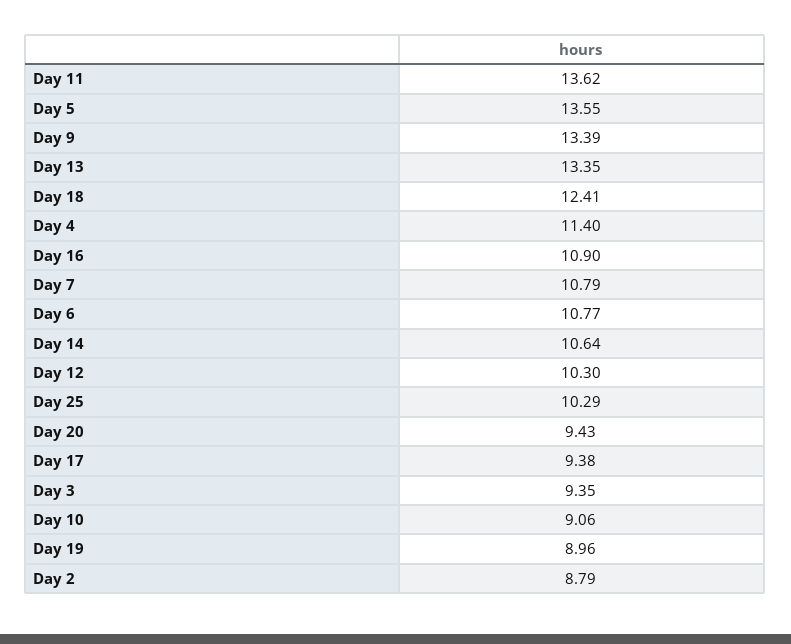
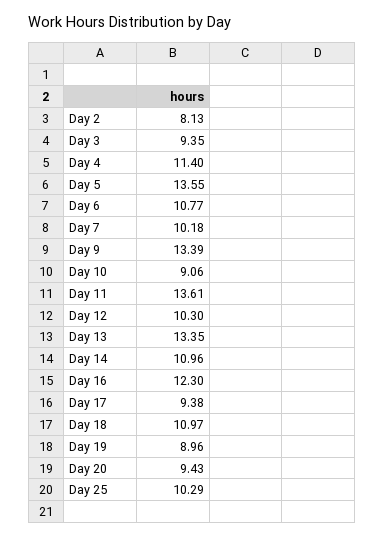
  {
-   "Day 11": 13.62,
+   "Day 11": 13.61,
    "Day 5": 13.55,
    "Day 9": 13.39,
    "Day 13": 13.35,
-   "Day 18": 12.41,
+   "Day 18": 10.97,
    "Day 4": 11.4,
-   "Day 16": 10.9,
+   "Day 16": 12.3,
-   "Day 7": 10.79,
+   "Day 7": 10.18,
    "Day 6": 10.77,
-   "Day 14": 10.64,
+   "Day 14": 10.96,
    "Day 12": 10.3,
    "Day 25": 10.29,
    "Day 20": 9.43,
    "Day 17": 9.38,
    "Day 3": 9.35,
    "Day 10": 9.06,
    "Day 19": 8.96,
-   "Day 2": 8.79
+   "Day 2": 8.13
  }

